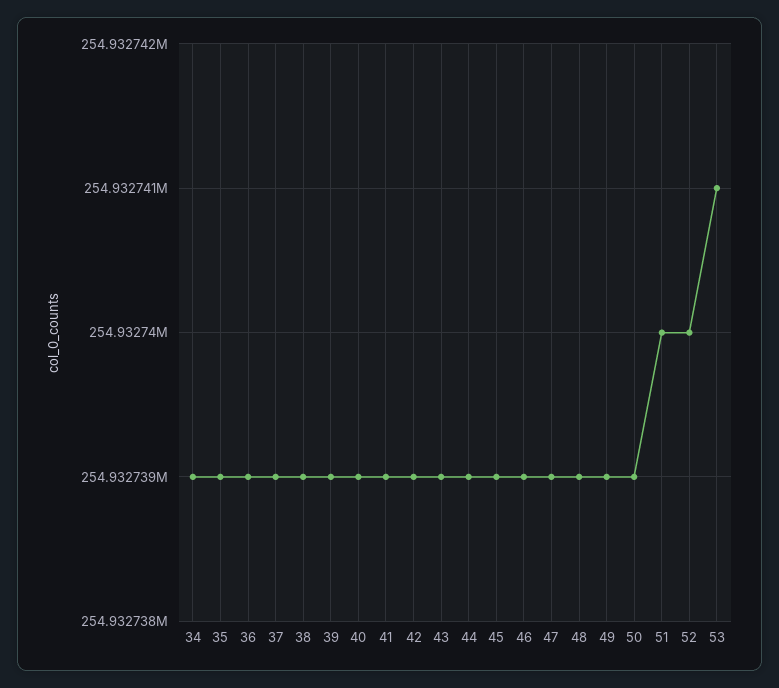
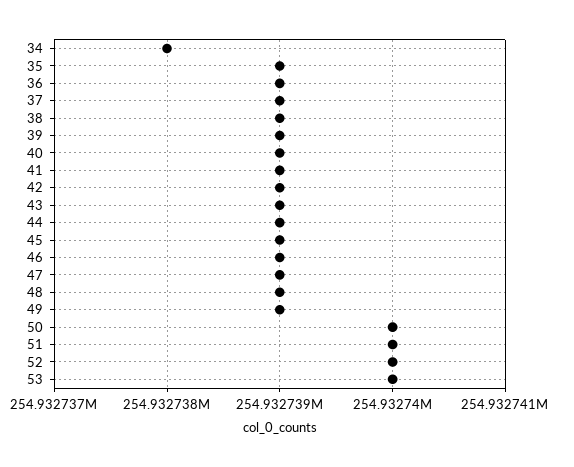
  {
-   "34": 254932739,
+   "34": 254932738,
    "35": 254932739,
    "36": 254932739,
    "37": 254932739,
    "38": 254932739,
    "39": 254932739,
    "40": 254932739,
    "41": 254932739,
    "42": 254932739,
    "43": 254932739,
    "44": 254932739,
    "45": 254932739,
    "46": 254932739,
    "47": 254932739,
    "48": 254932739,
    "49": 254932739,
-   "50": 254932739,
+   "50": 254932740,
    "51": 254932740,
    "52": 254932740,
-   "53": 254932741
+   "53": 254932740
  }

